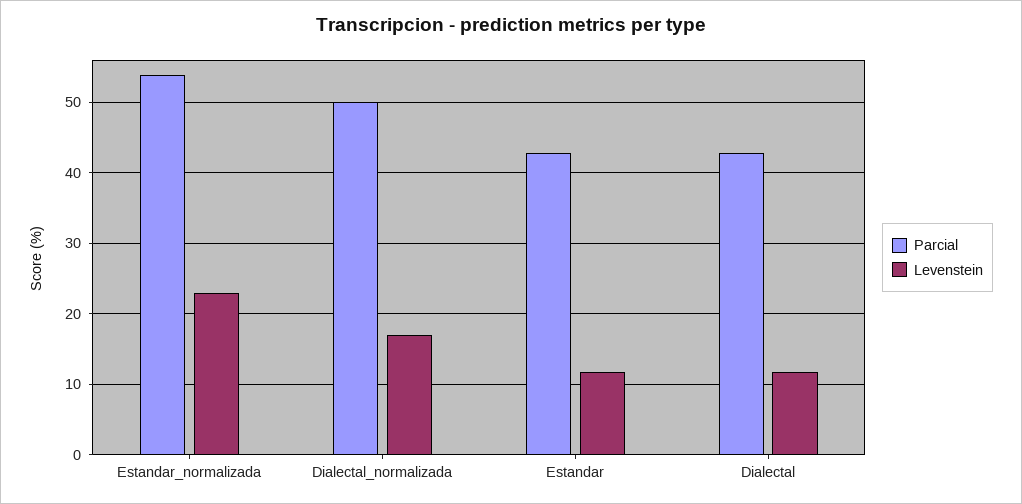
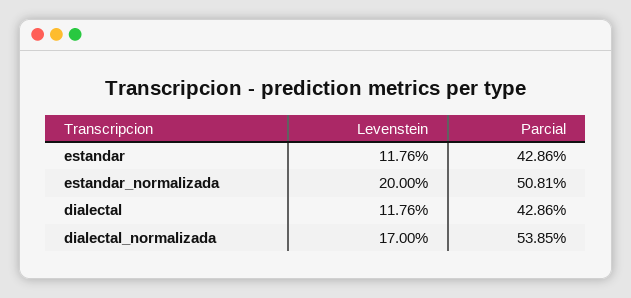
  {
    "Parcial": {
-     "Estandar_normalizada": 54,
+     "Estandar_normalizada": 50.81,
-     "Dialectal_normalizada": 50,
+     "Dialectal_normalizada": 53.85,
      "Estandar": 42.86,
      "Dialectal": 42.86
    },
    "Levenstein": {
-     "Estandar_normalizada": 23,
+     "Estandar_normalizada": 20,
      "Dialectal_normalizada": 17,
      "Estandar": 11.76,
      "Dialectal": 11.76
    }
  }

